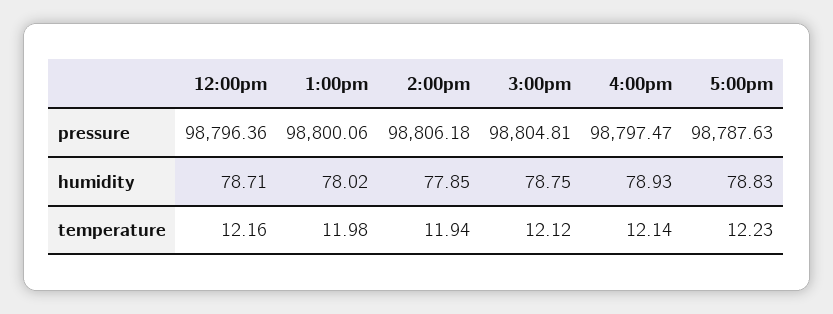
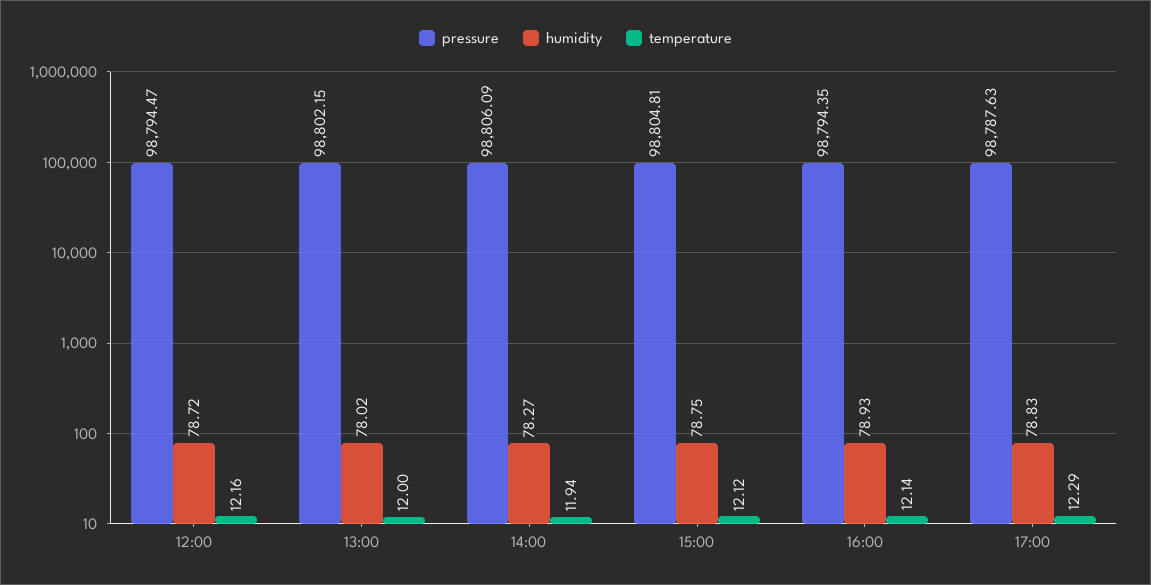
  {
    "pressure": {
-     "12:00pm": 98796.36,
+     "12:00pm": 98794.47,
-     "1:00pm": 98800.06,
+     "1:00pm": 98802.15,
-     "2:00pm": 98806.18,
+     "2:00pm": 98806.09,
      "3:00pm": 98804.81,
-     "4:00pm": 98797.47,
+     "4:00pm": 98794.35,
      "5:00pm": 98787.63
    },
    "humidity": {
-     "12:00pm": 78.71,
+     "12:00pm": 78.72,
      "1:00pm": 78.02,
-     "2:00pm": 77.85,
+     "2:00pm": 78.27,
      "3:00pm": 78.75,
      "4:00pm": 78.93,
      "5:00pm": 78.83
    },
    "temperature": {
      "12:00pm": 12.16,
-     "1:00pm": 11.98,
+     "1:00pm": 12,
      "2:00pm": 11.94,
      "3:00pm": 12.12,
      "4:00pm": 12.14,
-     "5:00pm": 12.23
+     "5:00pm": 12.29
    }
  }

